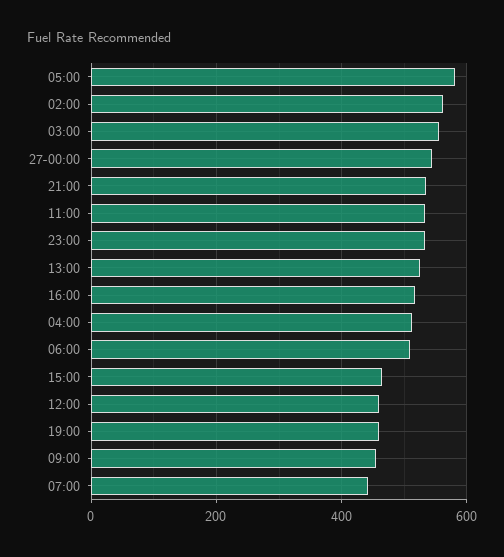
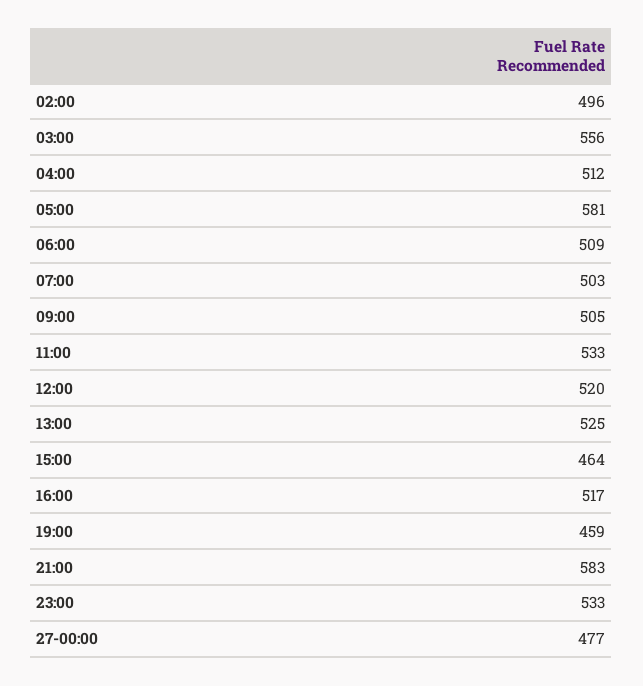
  {
    "05:00": 581,
-   "02:00": 560,
+   "02:00": 496,
    "03:00": 556,
-   "27-00:00": 540,
+   "27-00:00": 477,
-   "21:00": 540,
+   "21:00": 583,
    "11:00": 533,
    "23:00": 533,
    "13:00": 525,
    "16:00": 517,
    "04:00": 512,
    "06:00": 509,
    "15:00": 464,
-   "12:00": 460,
+   "12:00": 520,
    "19:00": 459,
-   "09:00": 460,
+   "09:00": 505,
-   "07:00": 440
+   "07:00": 503
  }

